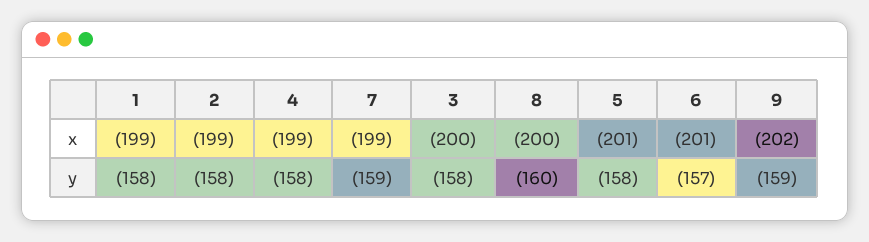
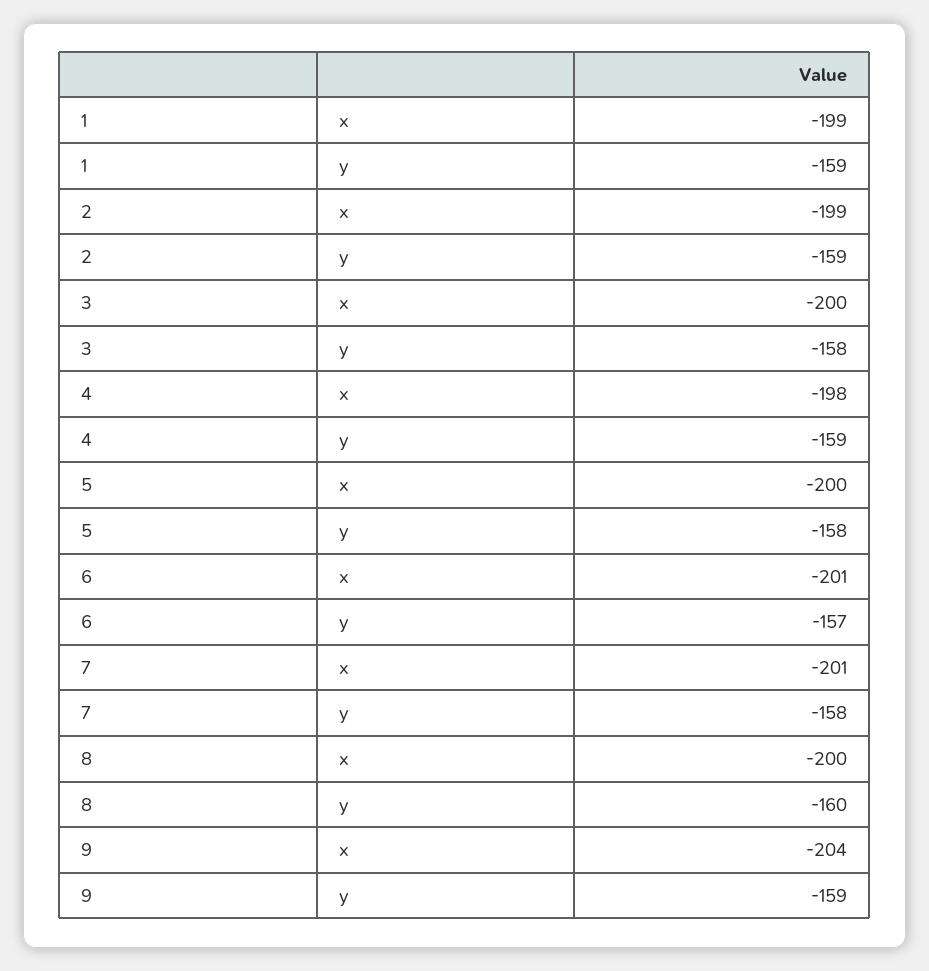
  {
    "1": {
      "x": -199,
-     "y": -158
+     "y": -159
    },
    "2": {
      "x": -199,
-     "y": -158
+     "y": -159
    },
    "4": {
-     "x": -199,
+     "x": -198,
-     "y": -158
+     "y": -159
    },
    "7": {
-     "x": -199,
+     "x": -201,
-     "y": -159
+     "y": -158
    },
    "3": {
      "x": -200,
      "y": -158
    },
    "8": {
      "x": -200,
      "y": -160
    },
    "5": {
-     "x": -201,
+     "x": -200,
      "y": -158
    },
    "6": {
      "x": -201,
      "y": -157
    },
    "9": {
-     "x": -202,
+     "x": -204,
      "y": -159
    }
  }

